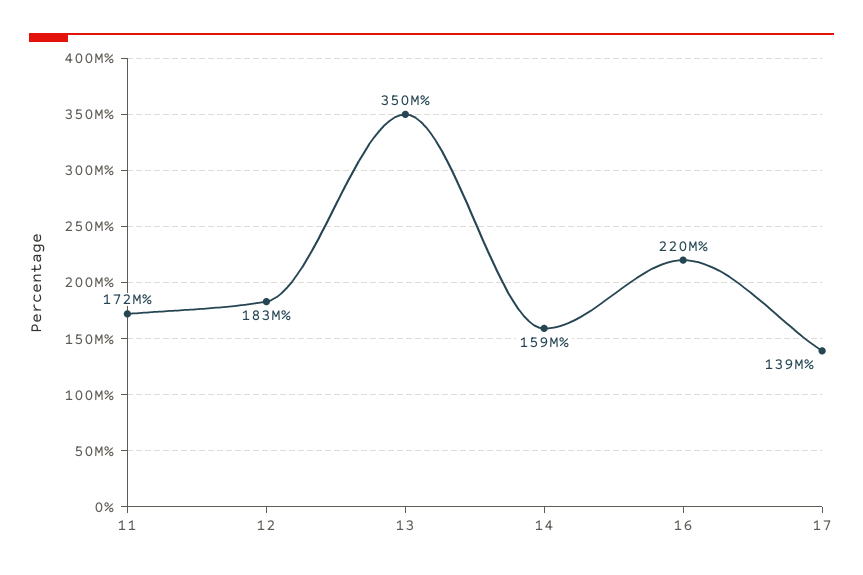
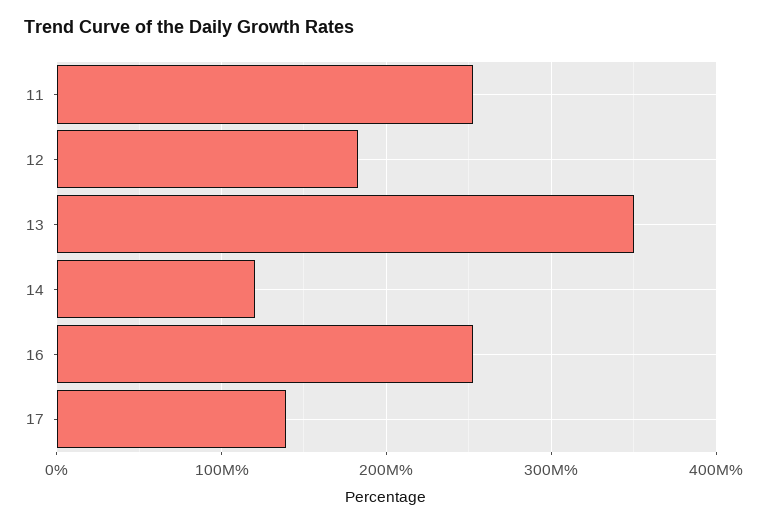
  {
-   "11": 172000000,
+   "11": 250000000,
    "12": 183000000,
    "13": 350000000,
-   "14": 159000000,
+   "14": 120000000,
-   "16": 220000000,
+   "16": 250000000,
    "17": 139000000
  }

